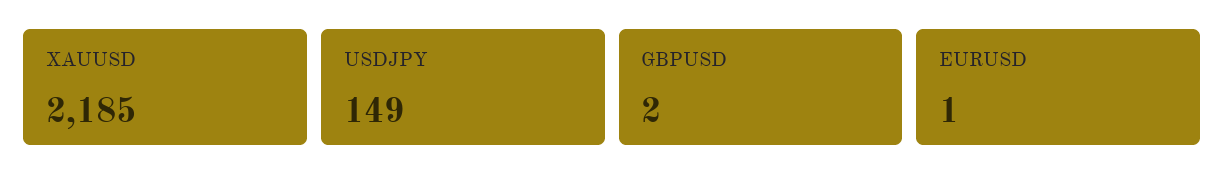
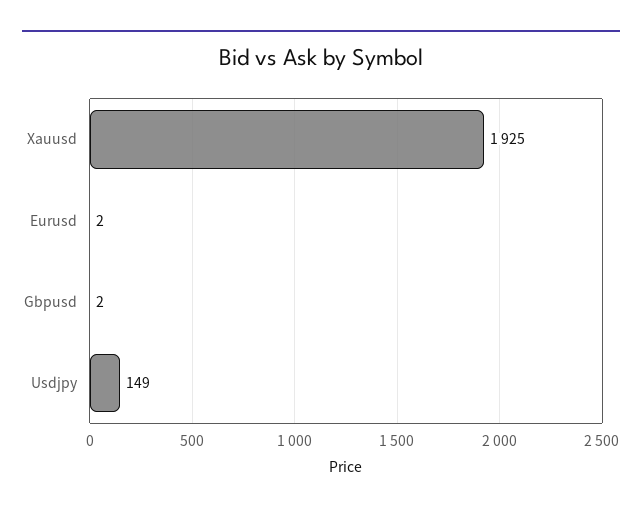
  {
-   "XAUUSD": 2185,
+   "XAUUSD": 1925,
    "USDJPY": 149,
    "GBPUSD": 2,
-   "EURUSD": 1
+   "EURUSD": 2
  }

